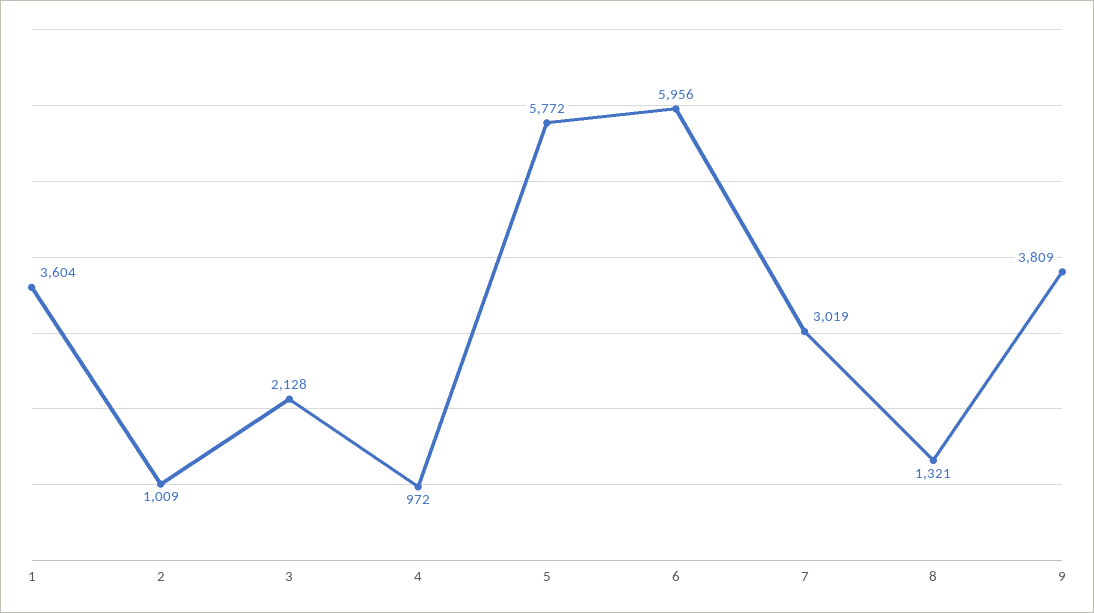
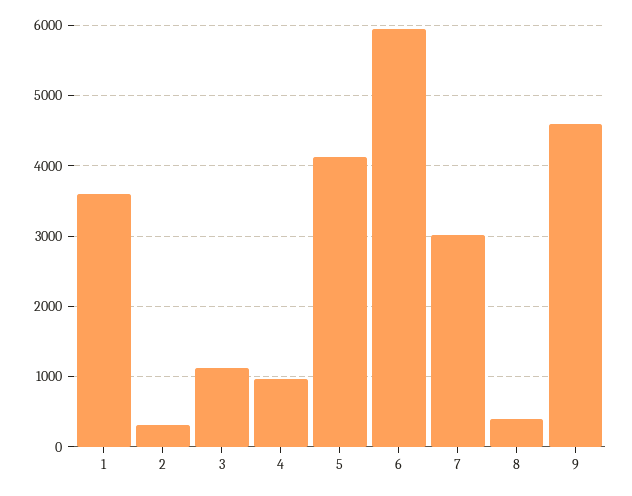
  {
    "1": 3604,
-   "2": 1009,
+   "2": 300,
-   "3": 2128,
+   "3": 1100,
    "4": 972,
-   "5": 5772,
+   "5": 4100,
    "6": 5956,
    "7": 3019,
-   "8": 1321,
+   "8": 400,
-   "9": 3809
+   "9": 4600
  }

